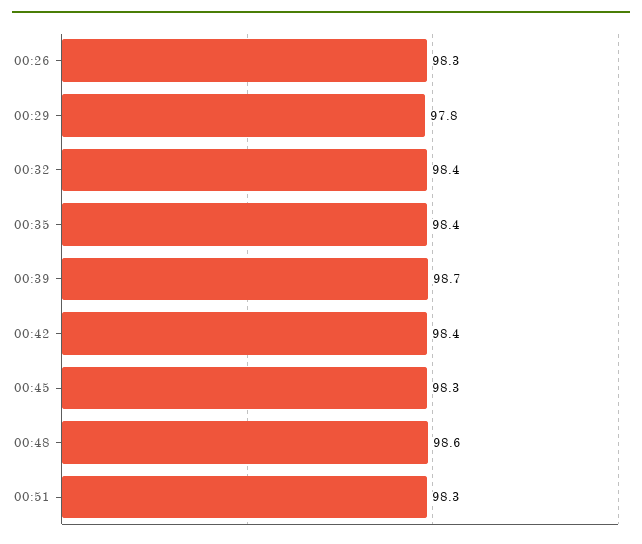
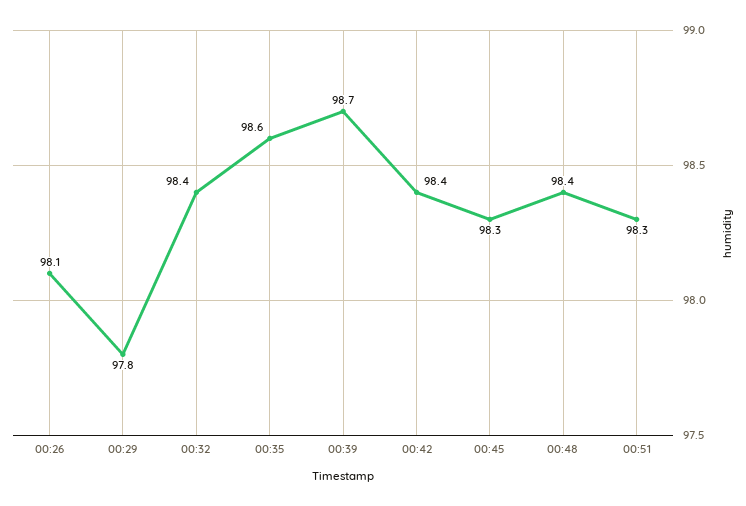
  {
-   "00:26": 98.3,
+   "00:26": 98.1,
    "00:29": 97.8,
    "00:32": 98.4,
-   "00:35": 98.4,
+   "00:35": 98.6,
    "00:39": 98.7,
    "00:42": 98.4,
    "00:45": 98.3,
-   "00:48": 98.6,
+   "00:48": 98.4,
    "00:51": 98.3
  }

